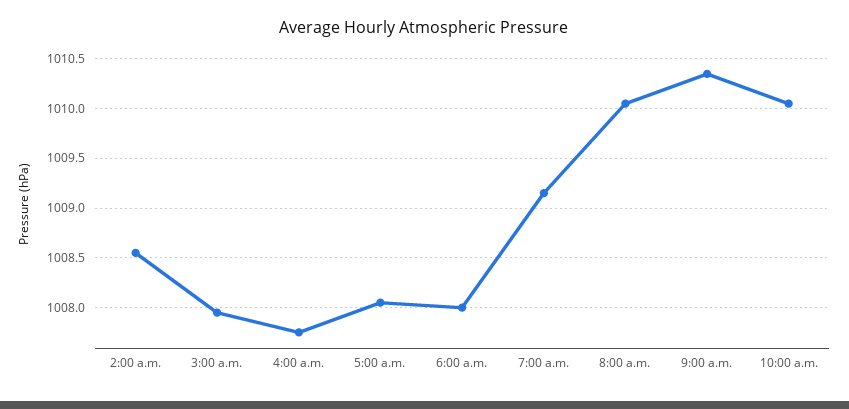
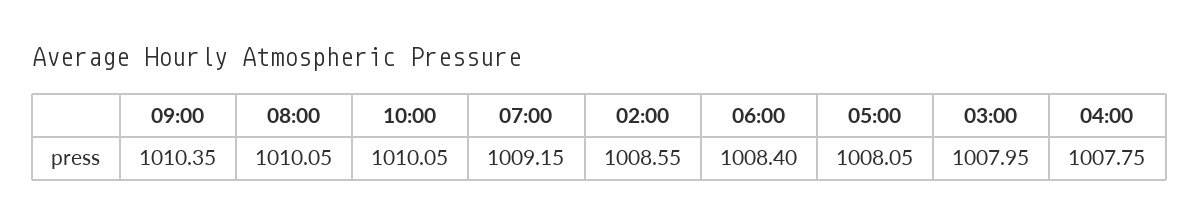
  {
    "2:00 a.m.": 1008.55,
    "3:00 a.m.": 1007.95,
    "4:00 a.m.": 1007.75,
    "5:00 a.m.": 1008.05,
-   "6:00 a.m.": 1008,
+   "6:00 a.m.": 1008.4,
    "7:00 a.m.": 1009.15,
    "8:00 a.m.": 1010.05,
    "9:00 a.m.": 1010.35,
    "10:00 a.m.": 1010.05
  }

